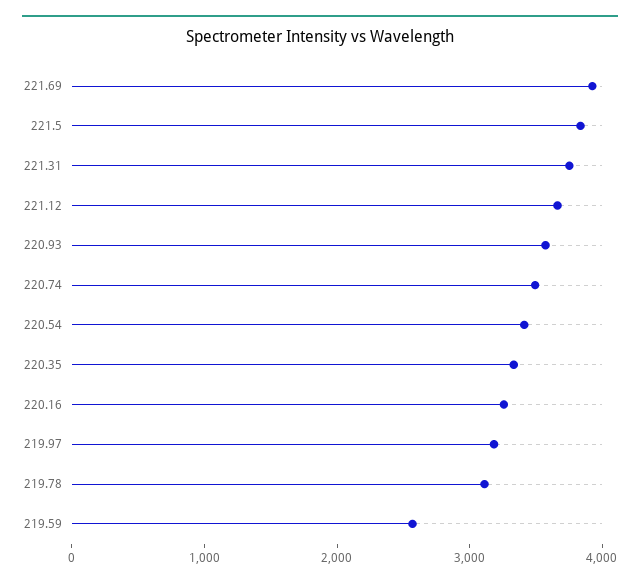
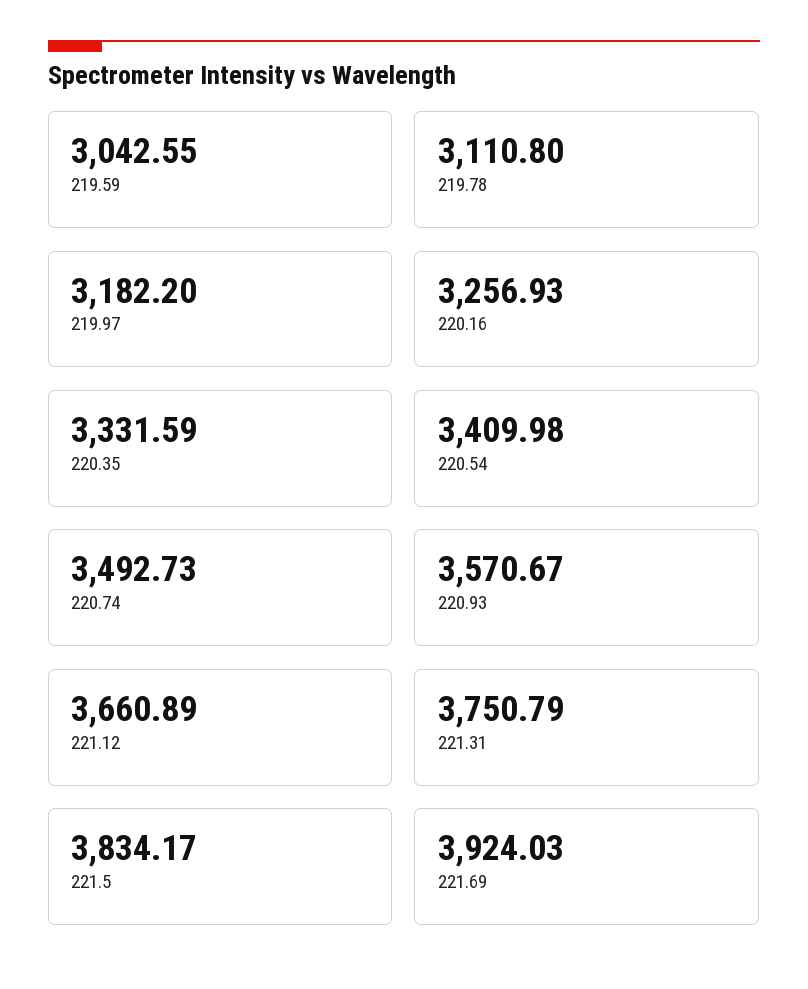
  {
    "221.69": 3924.03,
    "221.5": 3834.17,
    "221.31": 3750.79,
    "221.12": 3660.89,
    "220.93": 3570.67,
    "220.74": 3492.73,
    "220.54": 3409.98,
    "220.35": 3331.59,
    "220.16": 3256.93,
    "219.97": 3182.2,
    "219.78": 3110.8,
-   "219.59": 2600
+   "219.59": 3042.55
  }

